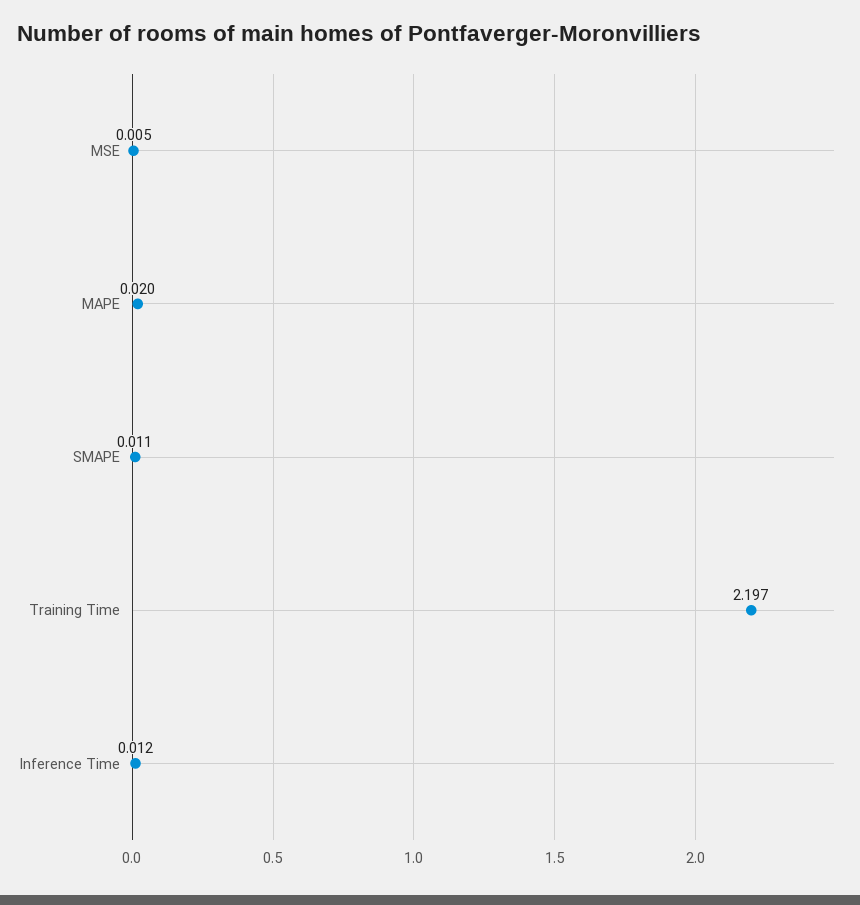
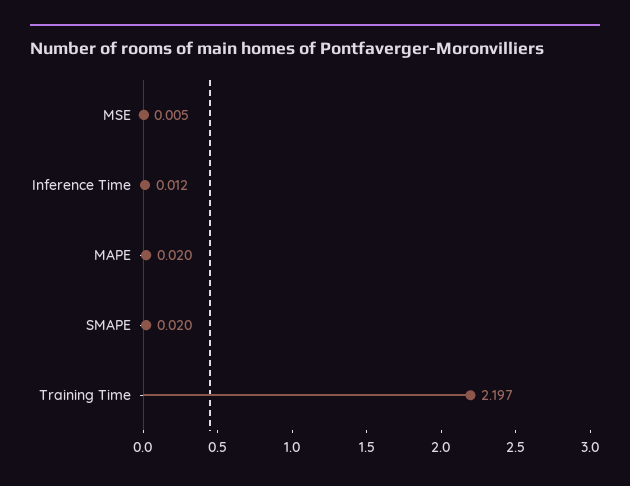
  {
    "MSE": 0.005,
    "MAPE": 0.02,
-   "SMAPE": 0.011,
+   "SMAPE": 0.02,
    "Training Time": 2.197,
    "Inference Time": 0.012
  }

